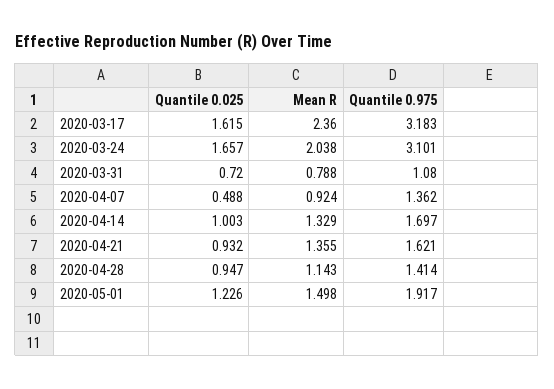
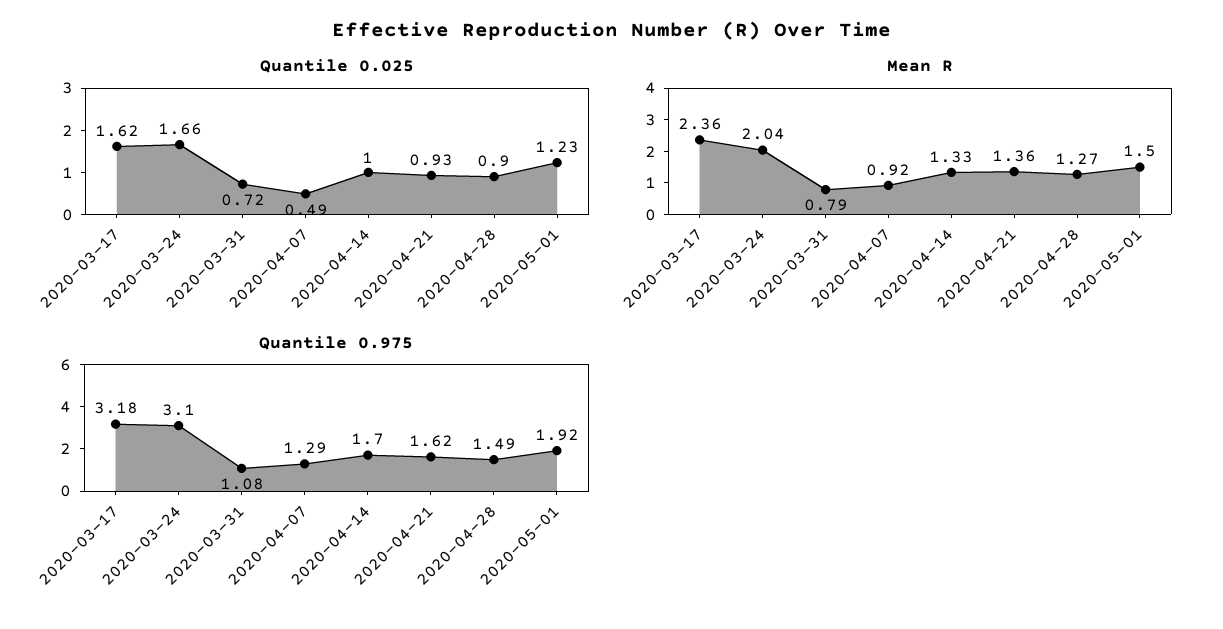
  {
    "Quantile 0.025": {
      "2020-03-17": 1.615,
      "2020-03-24": 1.657,
      "2020-03-31": 0.72,
      "2020-04-07": 0.488,
      "2020-04-14": 1.003,
      "2020-04-21": 0.932,
-     "2020-04-28": 0.947,
+     "2020-04-28": 0.9,
      "2020-05-01": 1.226
    },
    "Mean R": {
      "2020-03-17": 2.36,
      "2020-03-24": 2.038,
      "2020-03-31": 0.788,
      "2020-04-07": 0.924,
      "2020-04-14": 1.329,
      "2020-04-21": 1.355,
-     "2020-04-28": 1.143,
+     "2020-04-28": 1.27,
      "2020-05-01": 1.498
    },
    "Quantile 0.975": {
      "2020-03-17": 3.183,
      "2020-03-24": 3.101,
      "2020-03-31": 1.08,
-     "2020-04-07": 1.362,
+     "2020-04-07": 1.29,
      "2020-04-14": 1.697,
      "2020-04-21": 1.621,
-     "2020-04-28": 1.414,
+     "2020-04-28": 1.49,
      "2020-05-01": 1.917
    }
  }

